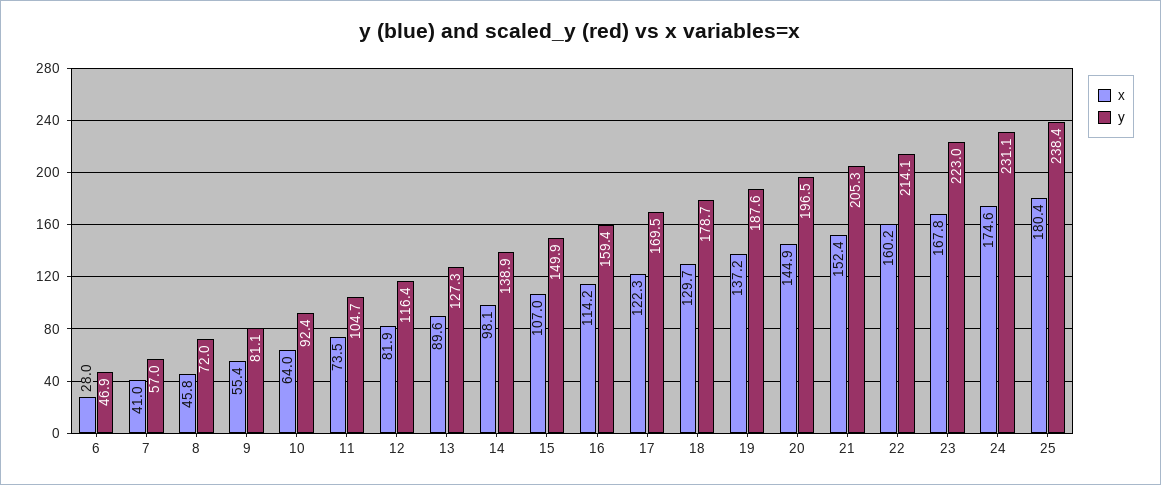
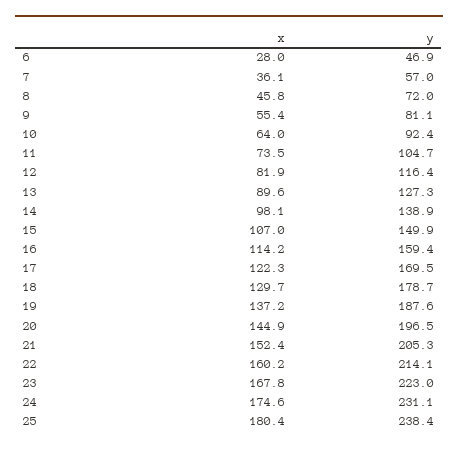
  {
    "x": {
      "6": 28,
-     "7": 41,
+     "7": 36.1,
      "8": 45.8,
      "9": 55.4,
      "10": 64,
      "11": 73.5,
      "12": 81.9,
      "13": 89.6,
      "14": 98.1,
      "15": 107,
      "16": 114.2,
      "17": 122.3,
      "18": 129.7,
      "19": 137.2,
      "20": 144.9,
      "21": 152.4,
      "22": 160.2,
      "23": 167.8,
      "24": 174.6,
      "25": 180.4
    },
    "y": {
      "6": 46.9,
      "7": 57,
      "8": 72,
      "9": 81.1,
      "10": 92.4,
      "11": 104.7,
      "12": 116.4,
      "13": 127.3,
      "14": 138.9,
      "15": 149.9,
      "16": 159.4,
      "17": 169.5,
      "18": 178.7,
      "19": 187.6,
      "20": 196.5,
      "21": 205.3,
      "22": 214.1,
      "23": 223,
      "24": 231.1,
      "25": 238.4
    }
  }

